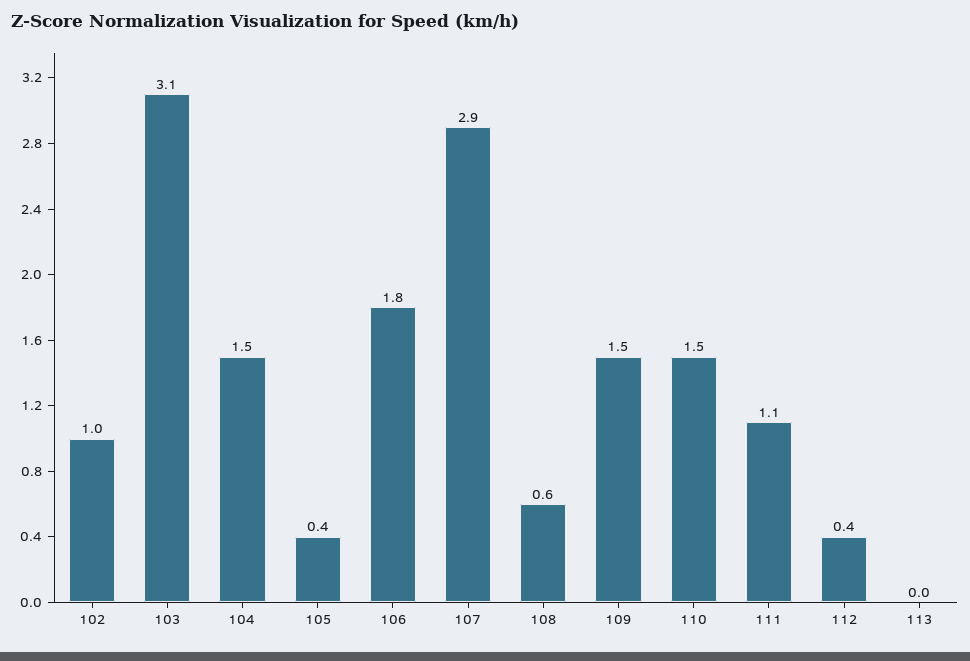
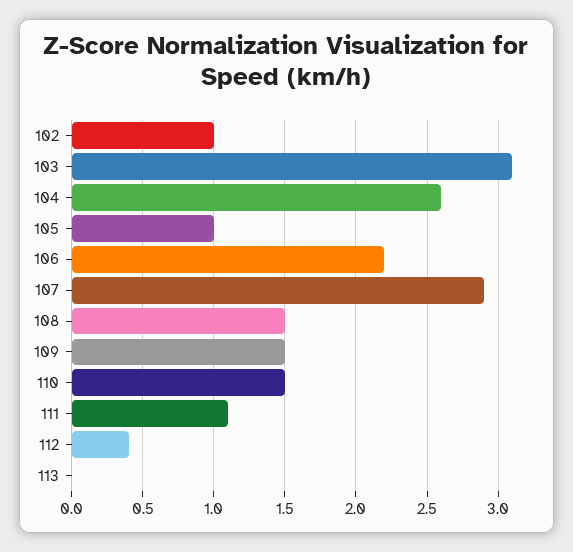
  {
    "102": 1,
    "103": 3.1,
-   "104": 1.5,
+   "104": 2.6,
-   "105": 0.4,
+   "105": 1,
-   "106": 1.8,
+   "106": 2.2,
    "107": 2.9,
-   "108": 0.6,
+   "108": 1.5,
    "109": 1.5,
    "110": 1.5,
    "111": 1.1,
    "112": 0.4,
    "113": 0
  }

